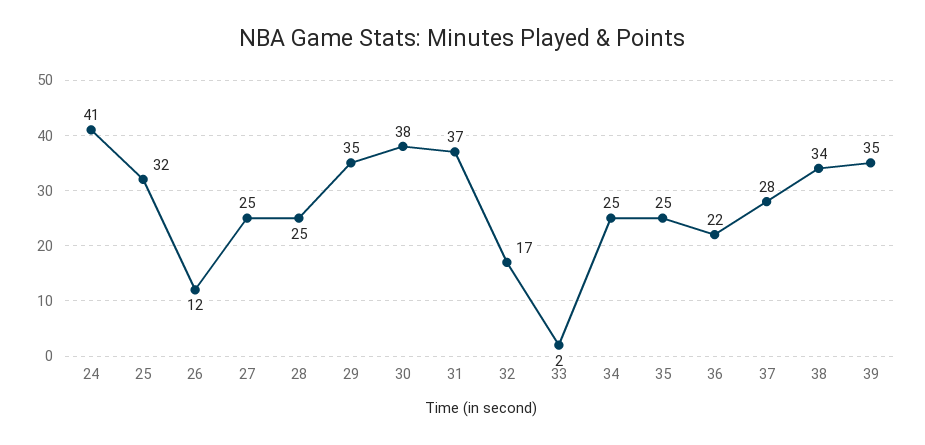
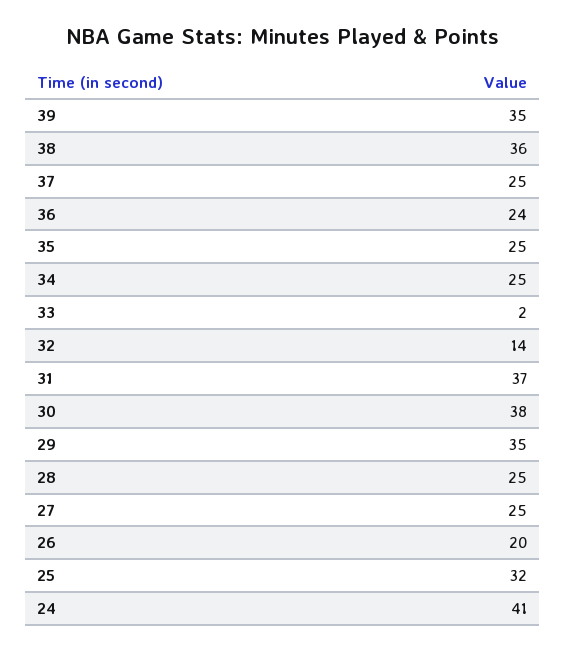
  {
    "24": 41,
    "25": 32,
-   "26": 12,
+   "26": 20,
    "27": 25,
    "28": 25,
    "29": 35,
    "30": 38,
    "31": 37,
-   "32": 17,
+   "32": 14,
    "33": 2,
    "34": 25,
    "35": 25,
-   "36": 22,
+   "36": 24,
-   "37": 28,
+   "37": 25,
-   "38": 34,
+   "38": 36,
    "39": 35
  }

